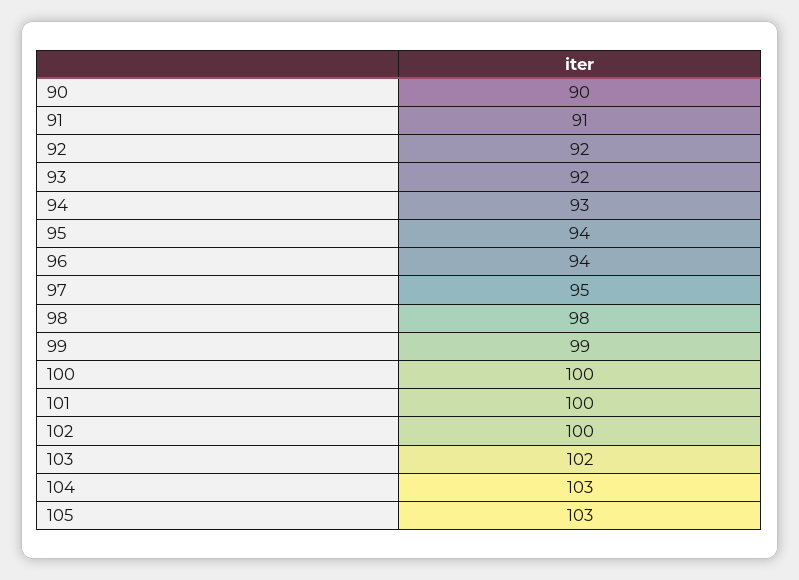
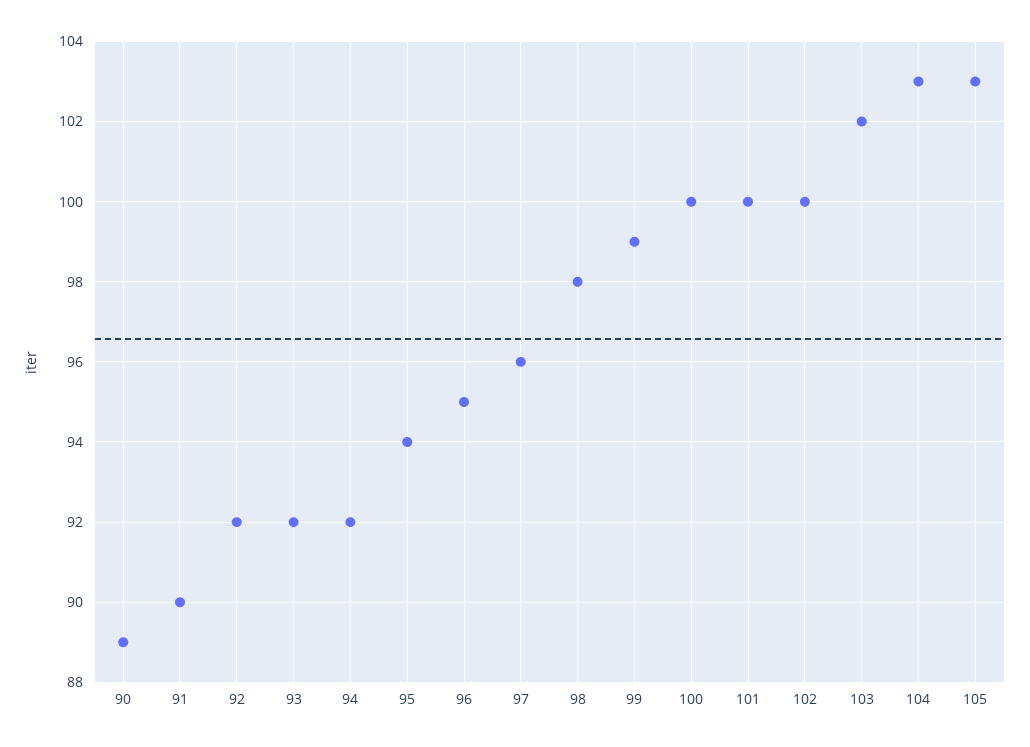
  {
-   "90": 90,
+   "90": 89,
-   "91": 91,
+   "91": 90,
    "92": 92,
    "93": 92,
-   "94": 93,
+   "94": 92,
    "95": 94,
-   "96": 94,
+   "96": 95,
-   "97": 95,
+   "97": 96,
    "98": 98,
    "99": 99,
    "100": 100,
    "101": 100,
    "102": 100,
    "103": 102,
    "104": 103,
    "105": 103
  }

